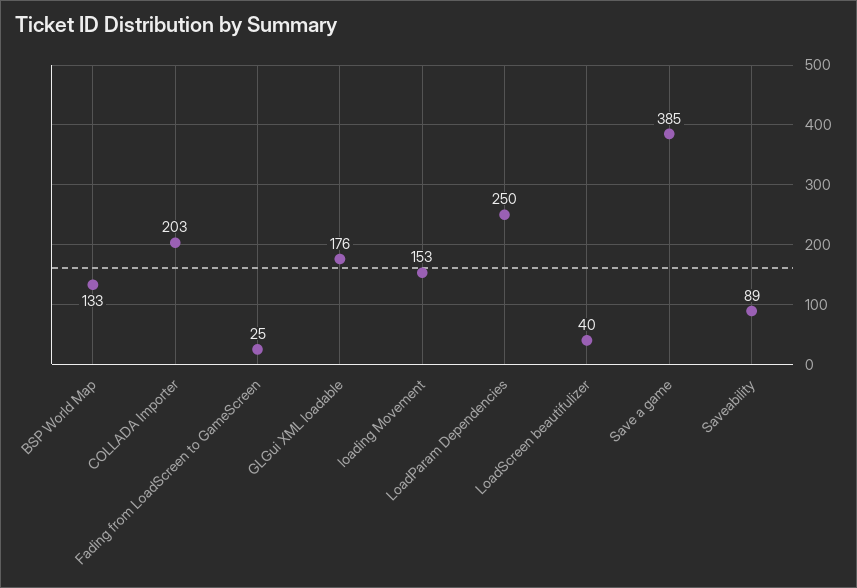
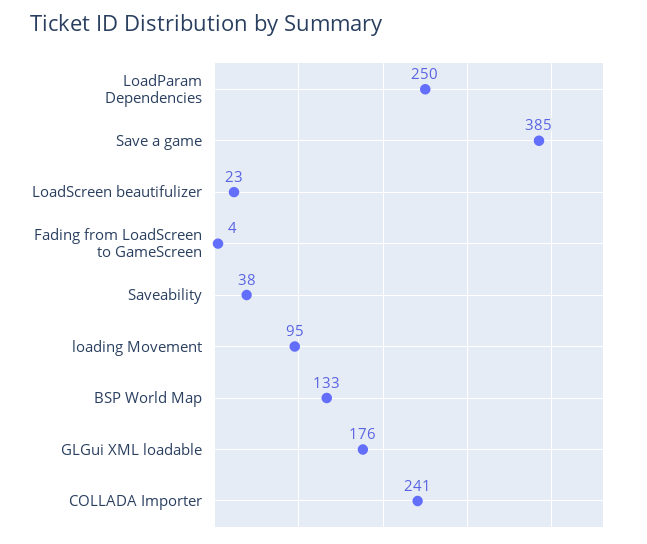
  {
    "BSP World Map": 133,
-   "COLLADA Importer": 203,
+   "COLLADA Importer": 241,
-   "Fading from LoadScreen to GameScreen": 25,
+   "Fading from LoadScreen to GameScreen": 4,
    "GLGui XML loadable": 176,
-   "loading Movement": 153,
+   "loading Movement": 95,
    "LoadParam Dependencies": 250,
-   "LoadScreen beautifulizer": 40,
+   "LoadScreen beautifulizer": 23,
    "Save a game": 385,
-   "Saveability": 89
+   "Saveability": 38
  }

